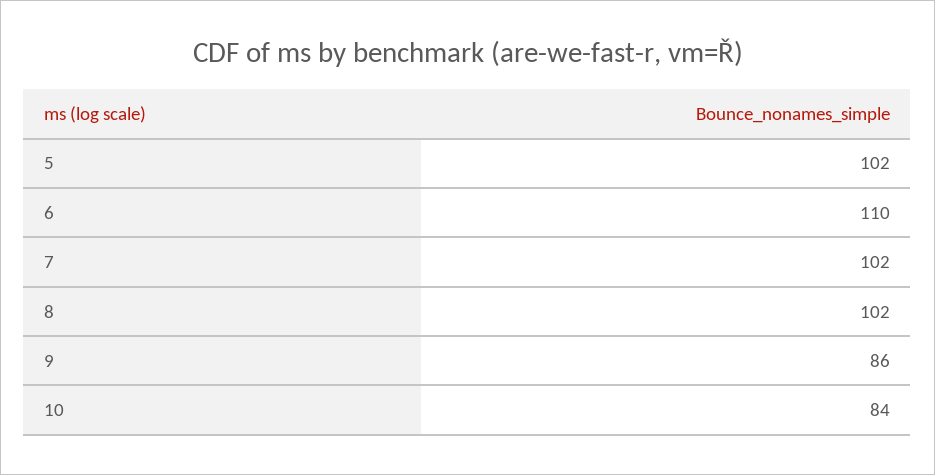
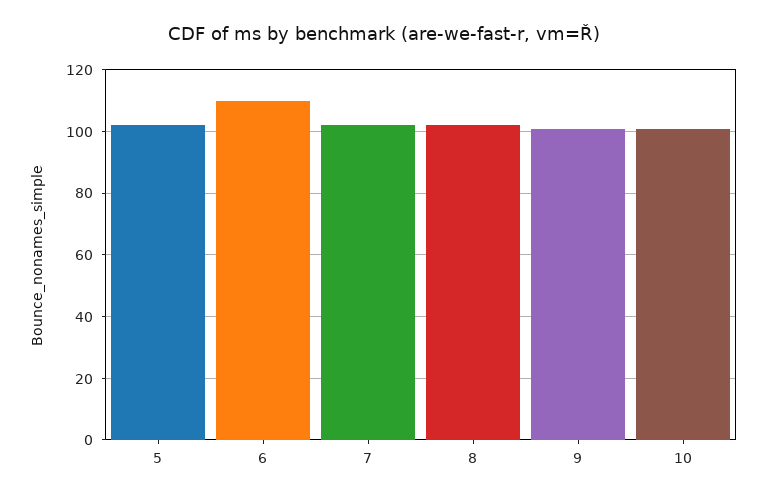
  {
    "5": 102,
    "6": 110,
    "7": 102,
    "8": 102,
-   "9": 86,
+   "9": 100,
-   "10": 84
+   "10": 100
  }

